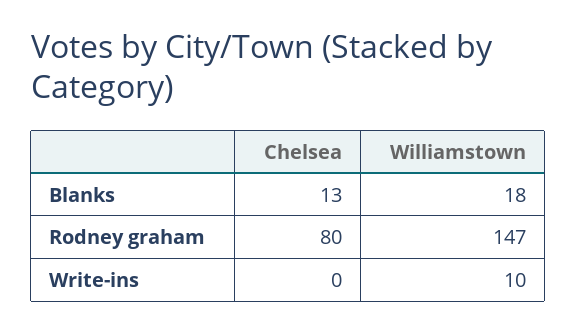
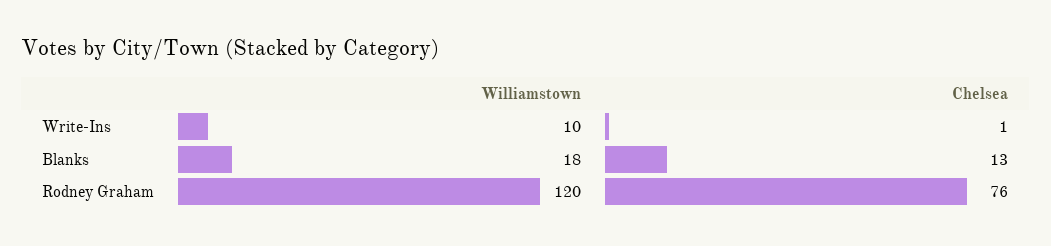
  {
    "Chelsea": {
      "Blanks": 13,
-     "Rodney graham": 80,
+     "Rodney graham": 76,
-     "Write-ins": 0
+     "Write-ins": 1
    },
    "Williamstown": {
      "Blanks": 18,
-     "Rodney graham": 147,
+     "Rodney graham": 120,
      "Write-ins": 10
    }
  }

